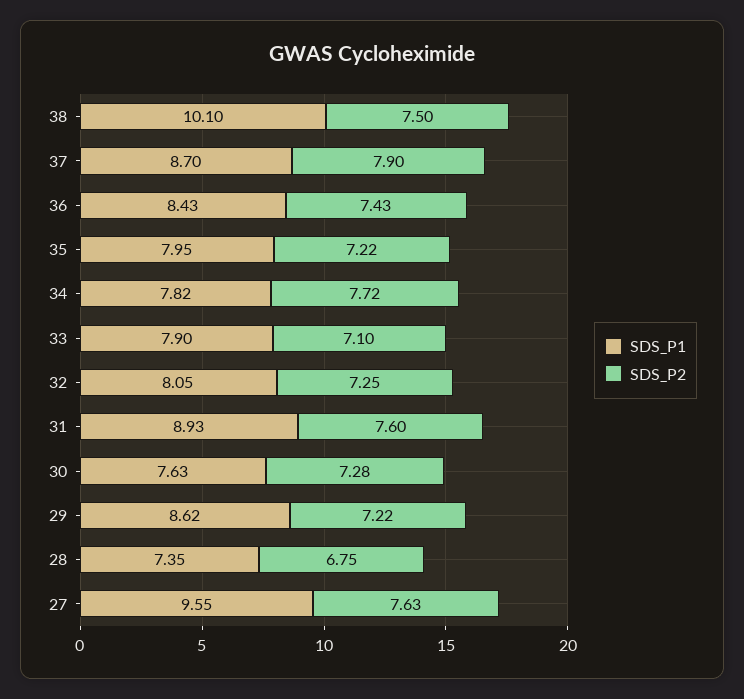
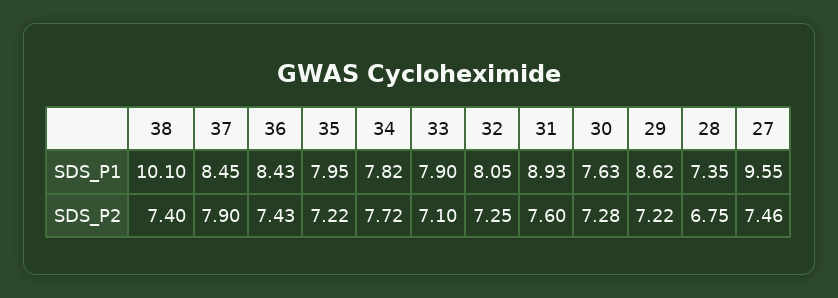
  {
    "SDS_P1": {
      "38": 10.1,
-     "37": 8.7,
+     "37": 8.45,
      "36": 8.43,
      "35": 7.95,
      "34": 7.82,
      "33": 7.9,
      "32": 8.05,
      "31": 8.93,
      "30": 7.63,
      "29": 8.62,
      "28": 7.35,
      "27": 9.55
    },
    "SDS_P2": {
-     "38": 7.5,
+     "38": 7.4,
      "37": 7.9,
      "36": 7.43,
      "35": 7.22,
      "34": 7.72,
      "33": 7.1,
      "32": 7.25,
      "31": 7.6,
      "30": 7.28,
      "29": 7.22,
      "28": 6.75,
-     "27": 7.63
+     "27": 7.46
    }
  }

